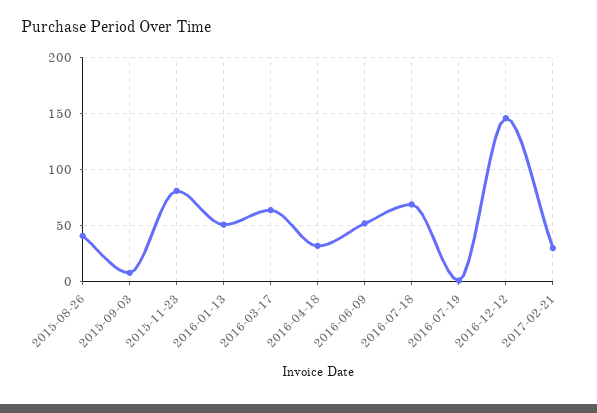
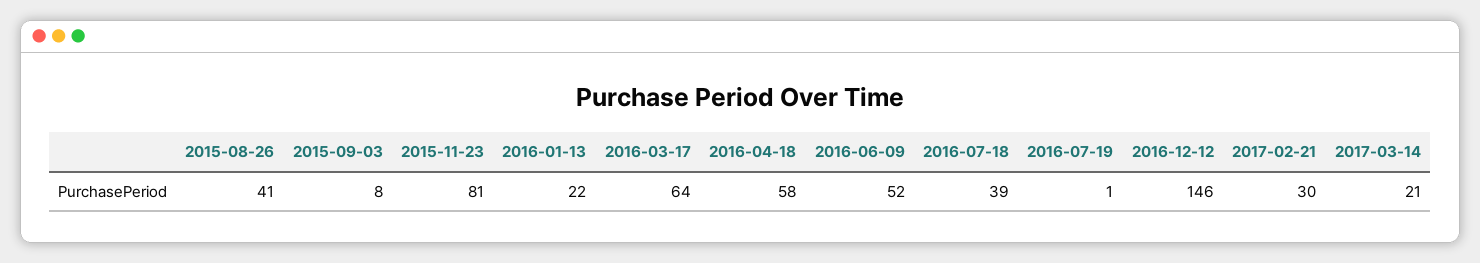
  {
    "2015-08-26": 41,
    "2015-09-03": 8,
    "2015-11-23": 81,
-   "2016-01-13": 50,
+   "2016-01-13": 22,
    "2016-03-17": 64,
-   "2016-04-18": 30,
+   "2016-04-18": 58,
    "2016-06-09": 52,
-   "2016-07-18": 70,
+   "2016-07-18": 39,
    "2016-07-19": 1,
    "2016-12-12": 146,
-   "2017-02-21": 30
+   "2017-02-21": 30,
+   "2017-03-14": 21
  }

